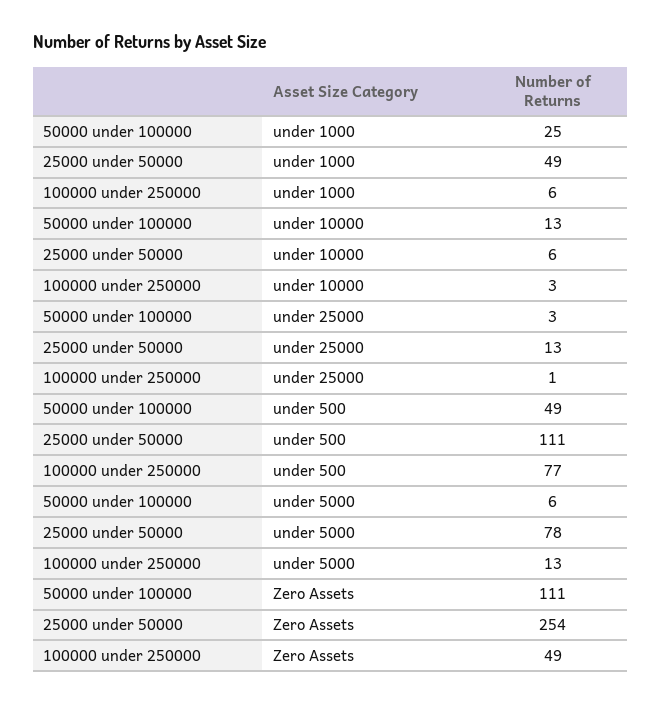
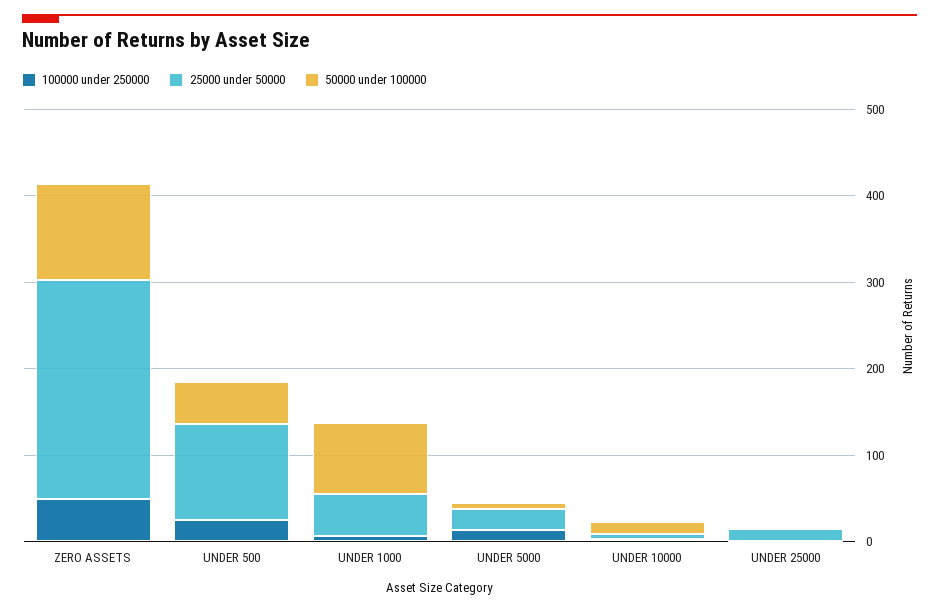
  {
    "50000 under 100000": {
-     "under 1000": 25,
+     "under 1000": 80,
      "under 10000": 13,
      "under 25000": 3,
      "under 500": 49,
      "under 5000": 6,
      "Zero Assets": 111
    },
    "25000 under 50000": {
      "under 1000": 49,
      "under 10000": 6,
      "under 25000": 13,
      "under 500": 111,
-     "under 5000": 78,
+     "under 5000": 20,
      "Zero Assets": 254
    },
    "100000 under 250000": {
      "under 1000": 6,
      "under 10000": 3,
      "under 25000": 1,
-     "under 500": 77,
+     "under 500": 20,
      "under 5000": 13,
      "Zero Assets": 49
    }
  }

